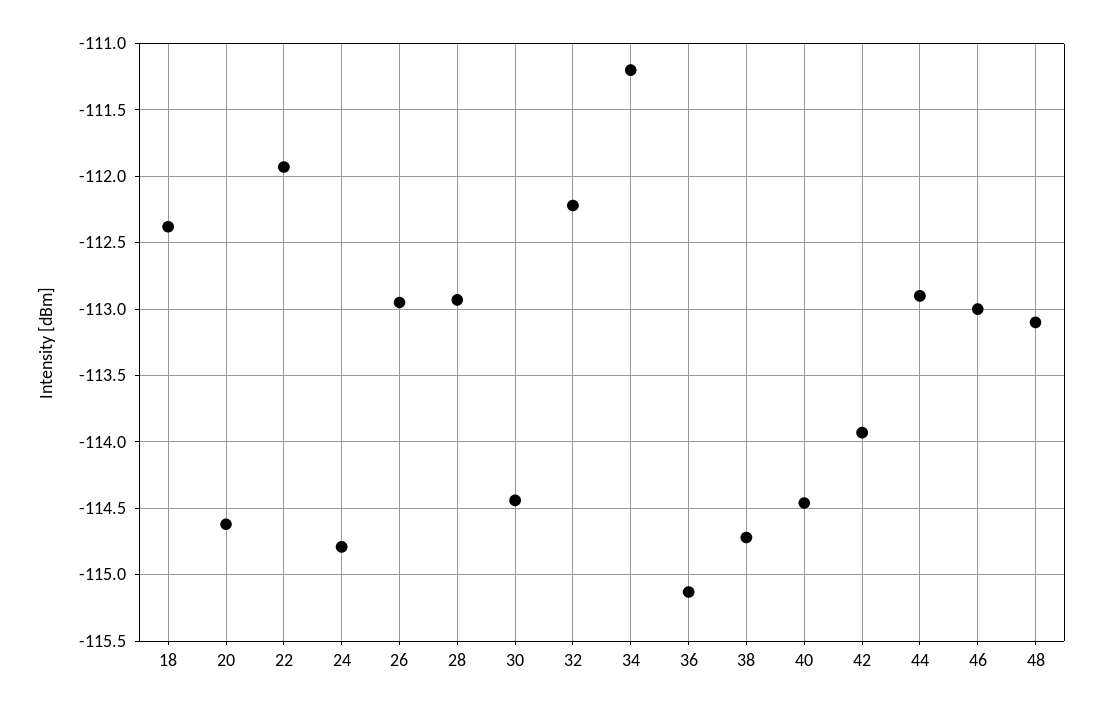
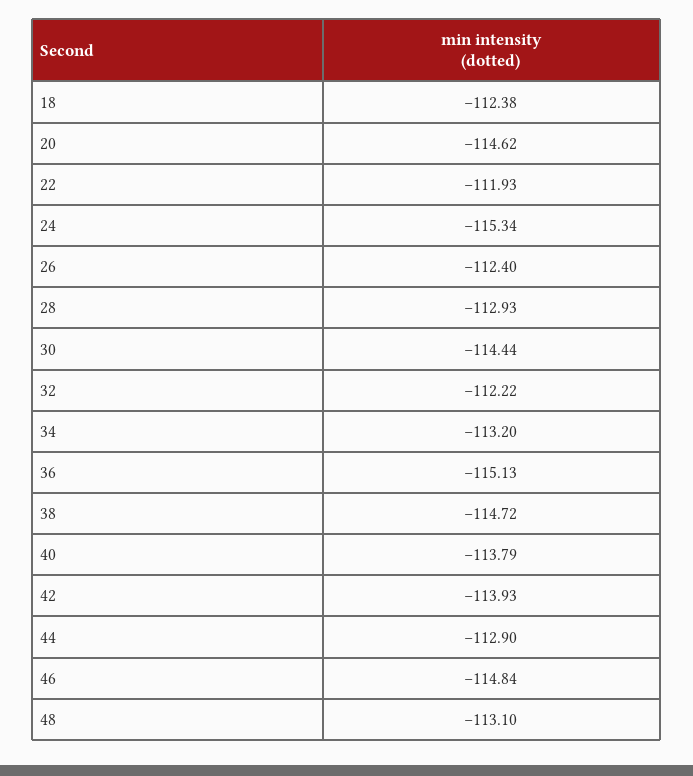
  {
    "18": -112.38,
    "20": -114.62,
    "22": -111.93,
-   "24": -114.8,
+   "24": -115.34,
-   "26": -112.95,
+   "26": -112.4,
    "28": -112.93,
    "30": -114.44,
    "32": -112.22,
-   "34": -111.2,
+   "34": -113.2,
    "36": -115.13,
    "38": -114.72,
-   "40": -114.45,
+   "40": -113.79,
    "42": -113.93,
    "44": -112.9,
-   "46": -113,
+   "46": -114.84,
    "48": -113.1
  }

